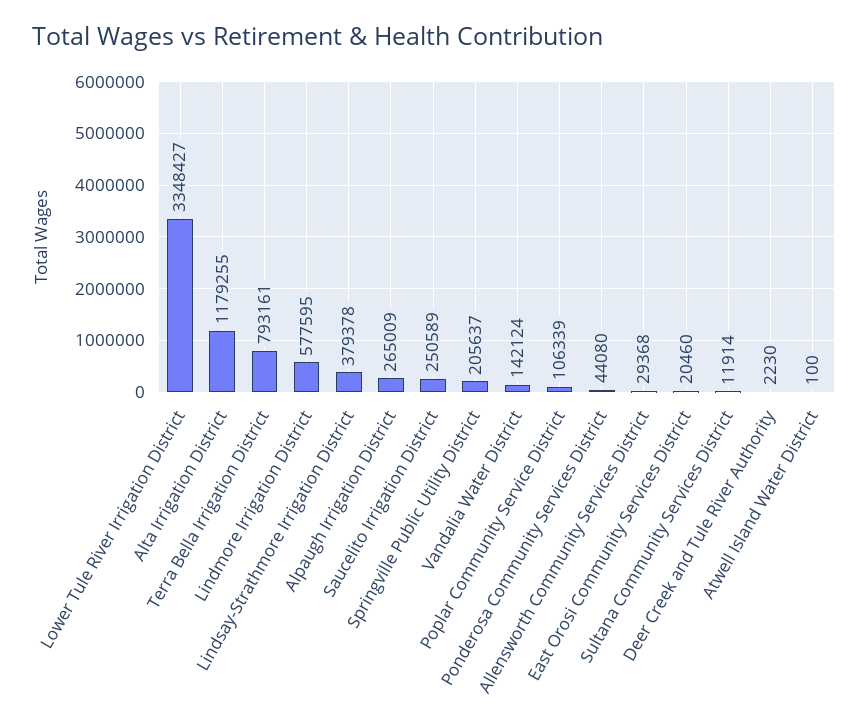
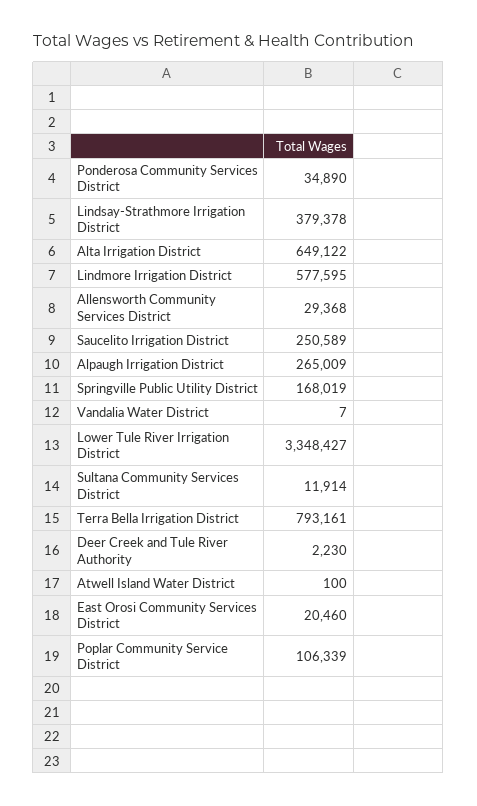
  {
    "Lower Tule River Irrigation District": 3348427,
-   "Alta Irrigation District": 1179255,
+   "Alta Irrigation District": 649122,
    "Terra Bella Irrigation District": 793161,
    "Lindmore Irrigation District": 577595,
    "Lindsay-Strathmore Irrigation District": 379378,
    "Alpaugh Irrigation District": 265009,
    "Saucelito Irrigation District": 250589,
-   "Springville Public Utility District": 205637,
+   "Springville Public Utility District": 168019,
-   "Vandalia Water District": 142124,
+   "Vandalia Water District": 7,
    "Poplar Community Service District": 106339,
-   "Ponderosa Community Services District": 44080,
+   "Ponderosa Community Services District": 34890,
    "Allensworth Community Services District": 29368,
    "East Orosi Community Services District": 20460,
    "Sultana Community Services District": 11914,
    "Deer Creek and Tule River Authority": 2230,
    "Atwell Island Water District": 100
  }

